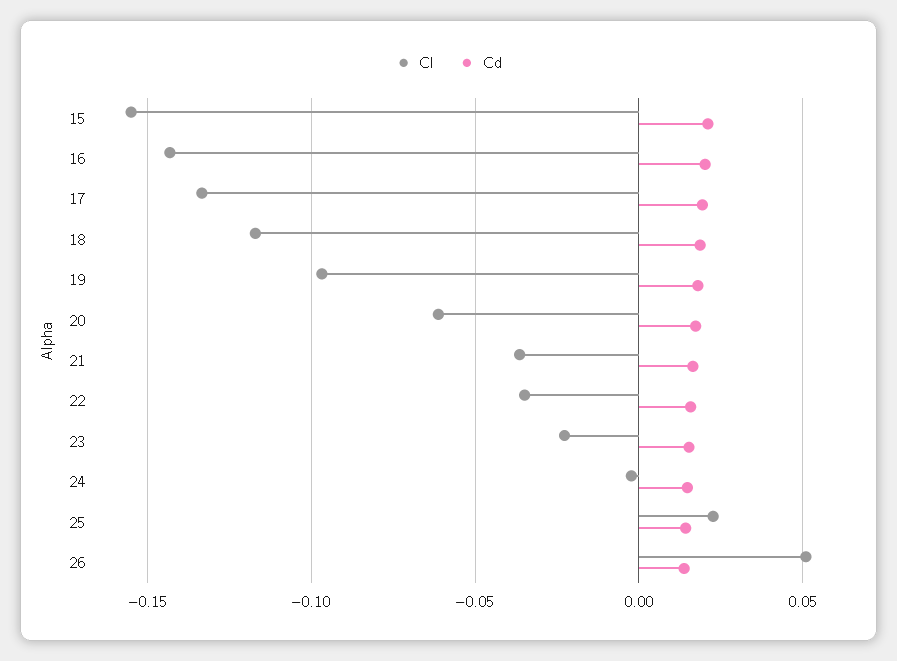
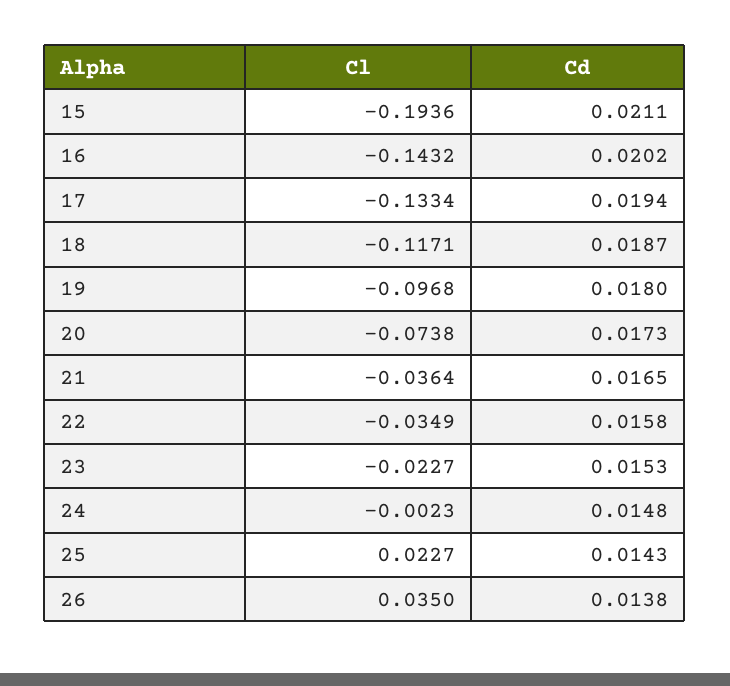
  {
    "Cl": {
-     "15": -0.155,
+     "15": -0.1936,
      "16": -0.1432,
      "17": -0.1334,
      "18": -0.1171,
      "19": -0.0968,
-     "20": -0.06,
+     "20": -0.0738,
      "21": -0.0364,
      "22": -0.0349,
      "23": -0.0227,
      "24": -0.0023,
      "25": 0.0227,
-     "26": 0.05
+     "26": 0.035
    },
    "Cd": {
      "15": 0.0211,
      "16": 0.0202,
      "17": 0.0194,
      "18": 0.0187,
      "19": 0.018,
      "20": 0.0173,
      "21": 0.0165,
      "22": 0.0158,
      "23": 0.0153,
      "24": 0.0148,
      "25": 0.0143,
      "26": 0.0138
    }
  }

